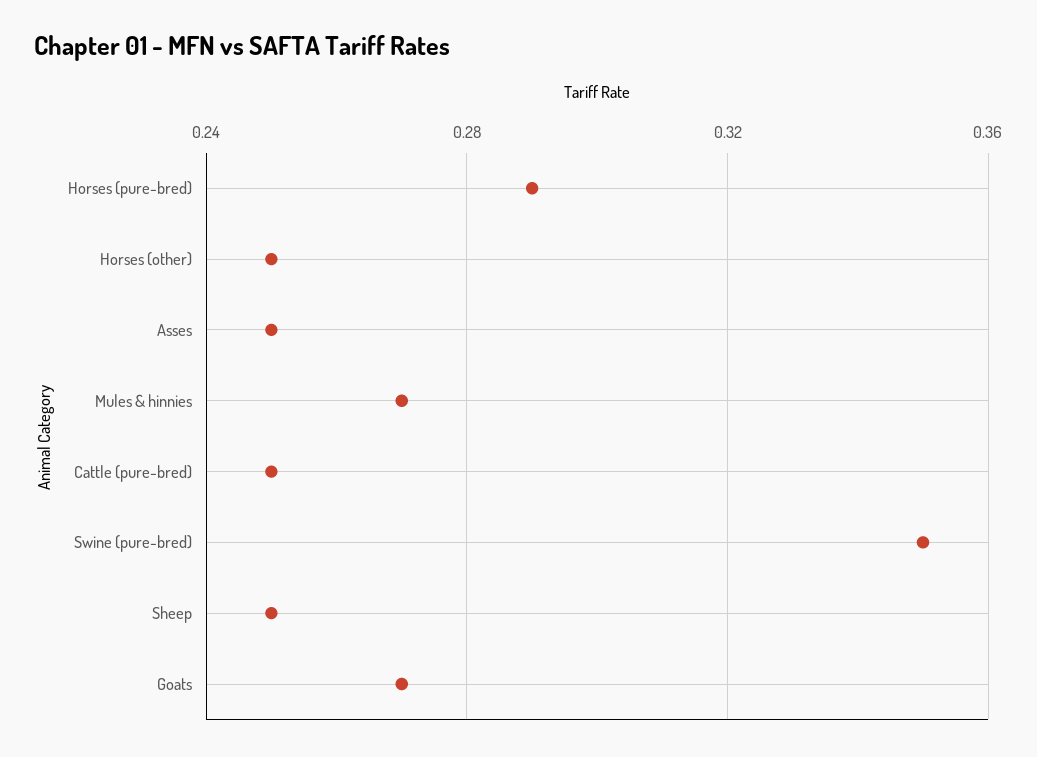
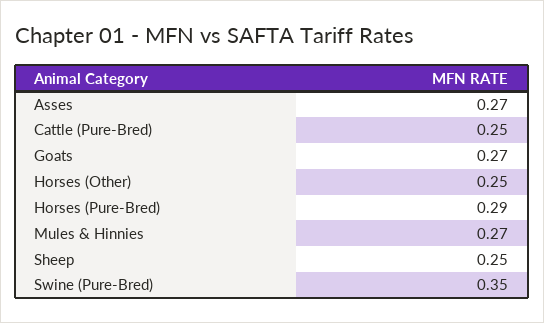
  {
    "Horses (pure-bred)": 0.29,
    "Horses (other)": 0.25,
-   "Asses": 0.25,
+   "Asses": 0.27,
    "Mules & hinnies": 0.27,
    "Cattle (pure-bred)": 0.25,
    "Swine (pure-bred)": 0.35,
    "Sheep": 0.25,
    "Goats": 0.27
  }

